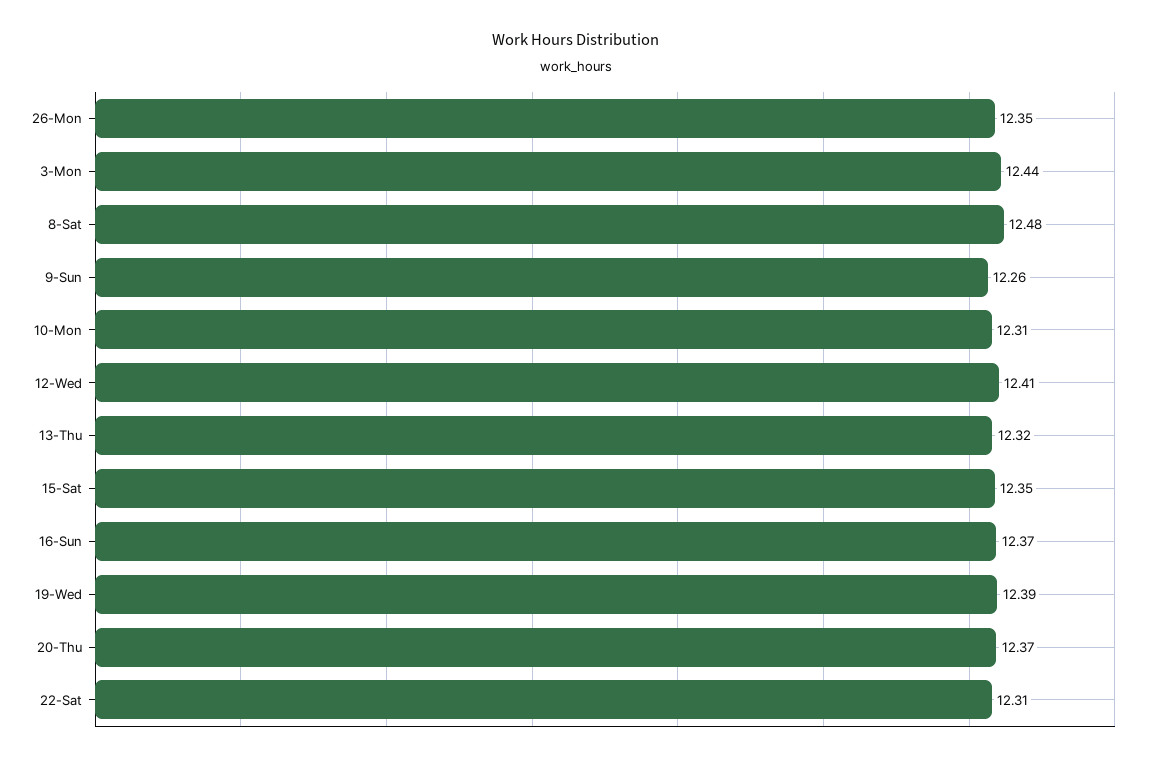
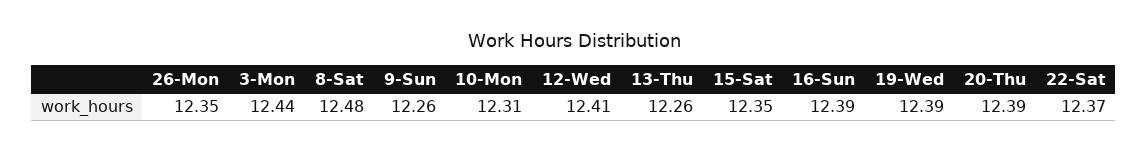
  {
    "26-Mon": 12.35,
    "3-Mon": 12.44,
    "8-Sat": 12.48,
    "9-Sun": 12.26,
    "10-Mon": 12.31,
    "12-Wed": 12.41,
-   "13-Thu": 12.32,
+   "13-Thu": 12.26,
    "15-Sat": 12.35,
-   "16-Sun": 12.37,
+   "16-Sun": 12.39,
    "19-Wed": 12.39,
-   "20-Thu": 12.37,
+   "20-Thu": 12.39,
-   "22-Sat": 12.31
+   "22-Sat": 12.37
  }

